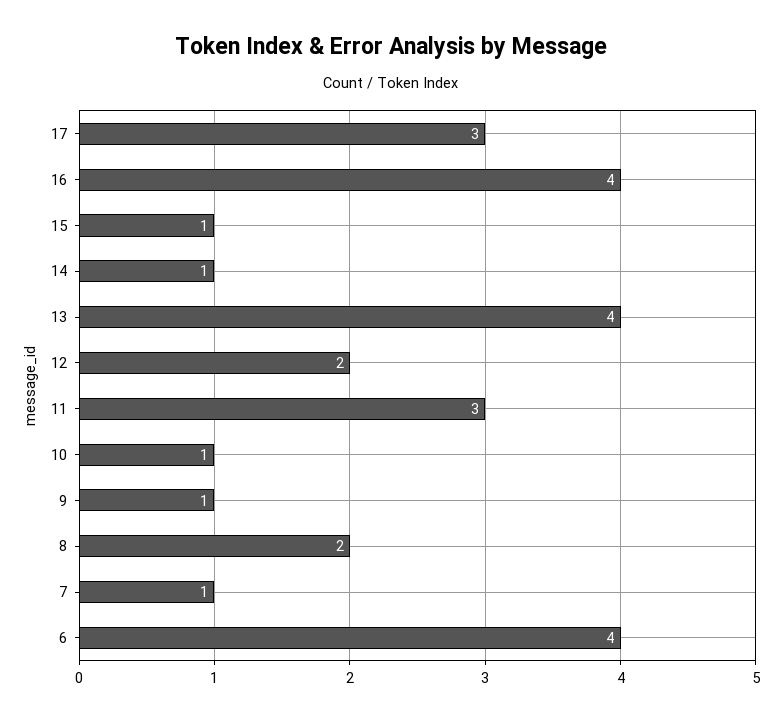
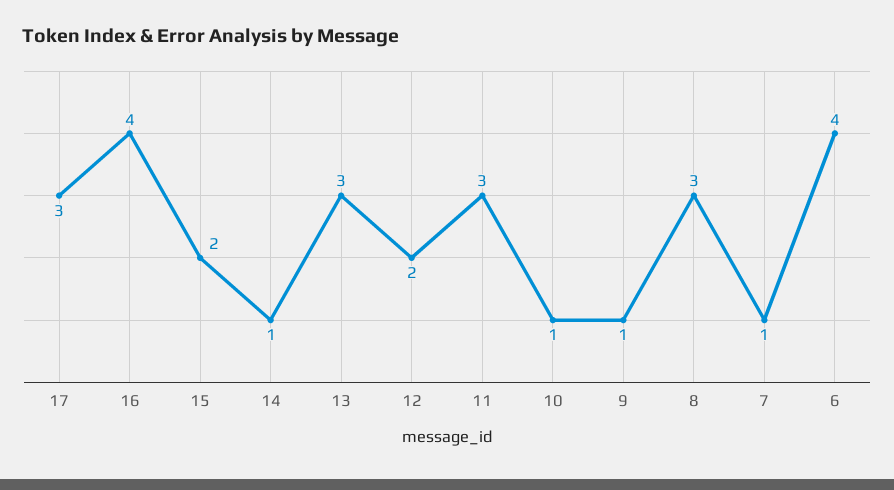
  {
    "17": 3,
    "16": 4,
-   "15": 1,
+   "15": 2,
    "14": 1,
-   "13": 4,
+   "13": 3,
    "12": 2,
    "11": 3,
    "10": 1,
    "9": 1,
-   "8": 2,
+   "8": 3,
    "7": 1,
    "6": 4
  }

